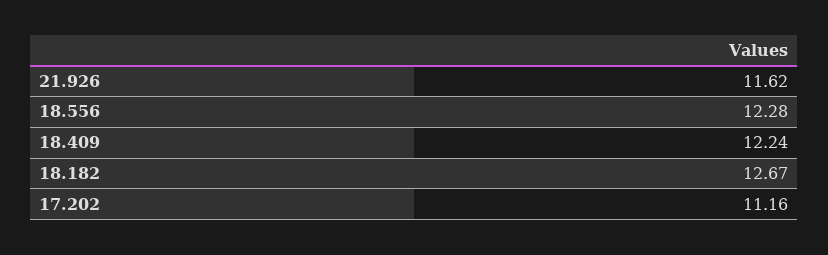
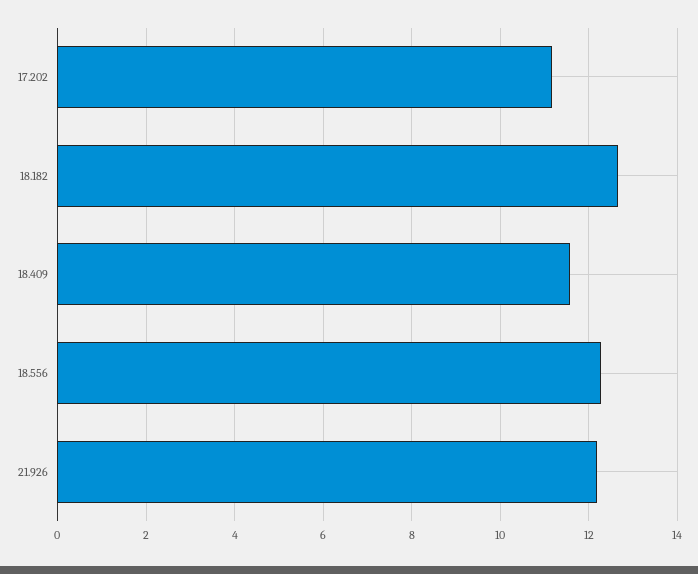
  {
-   "21.926": 11.62,
+   "21.926": 12.2,
    "18.556": 12.28,
-   "18.409": 12.24,
+   "18.409": 11.6,
    "18.182": 12.67,
    "17.202": 11.16
  }

